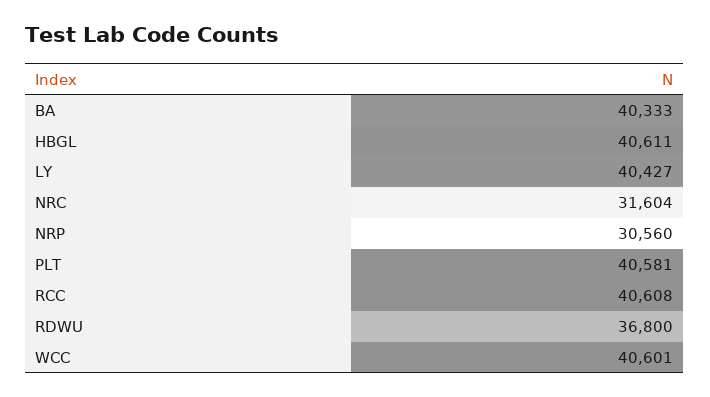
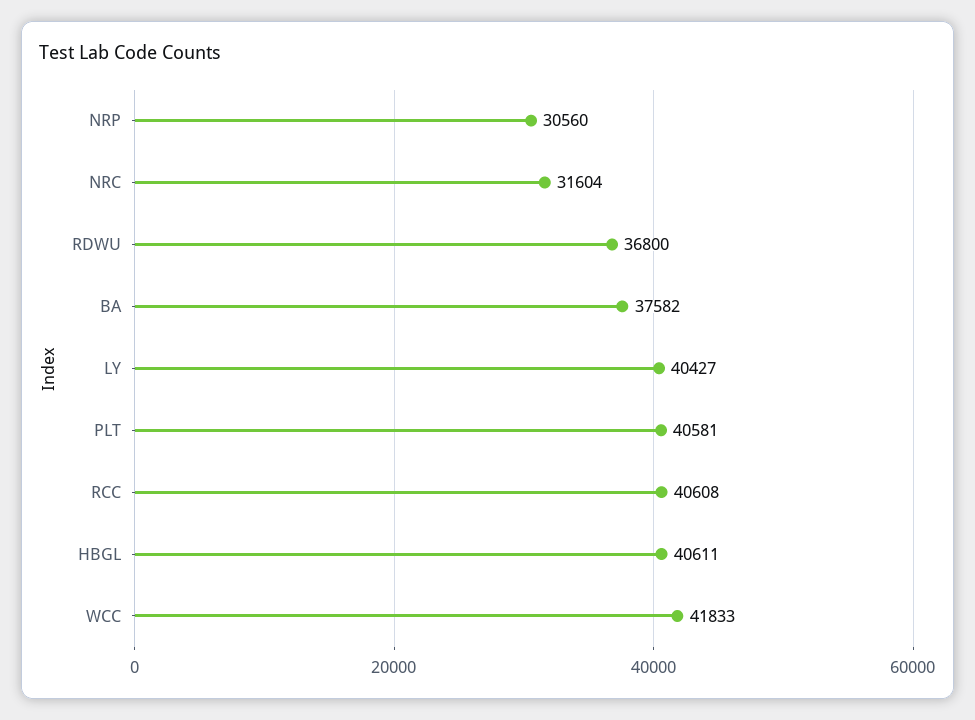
  {
-   "BA": 40333,
+   "BA": 37582,
    "HBGL": 40611,
    "LY": 40427,
    "NRC": 31604,
    "NRP": 30560,
    "PLT": 40581,
    "RCC": 40608,
    "RDWU": 36800,
-   "WCC": 40601
+   "WCC": 41833
  }

